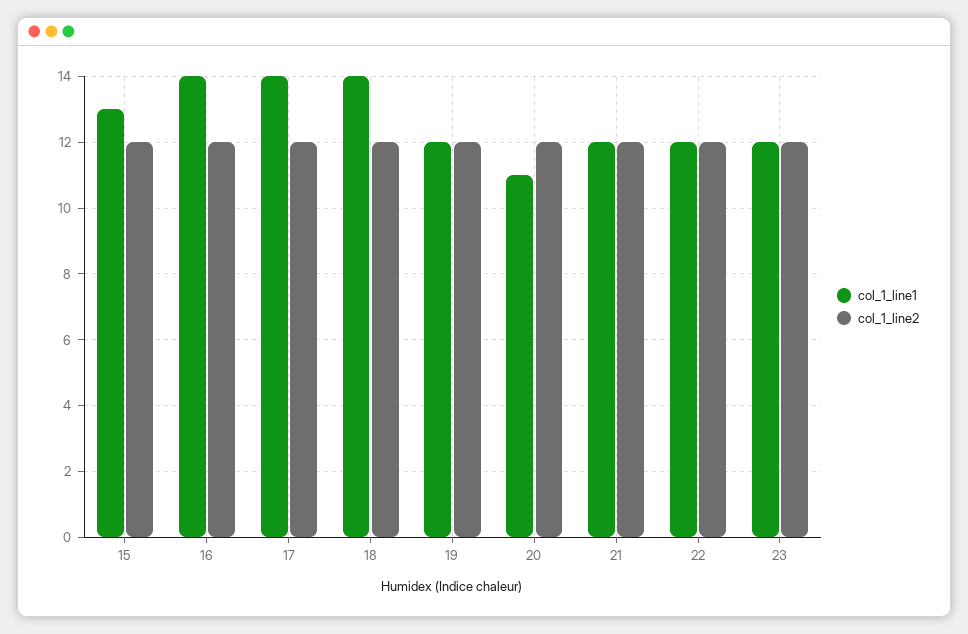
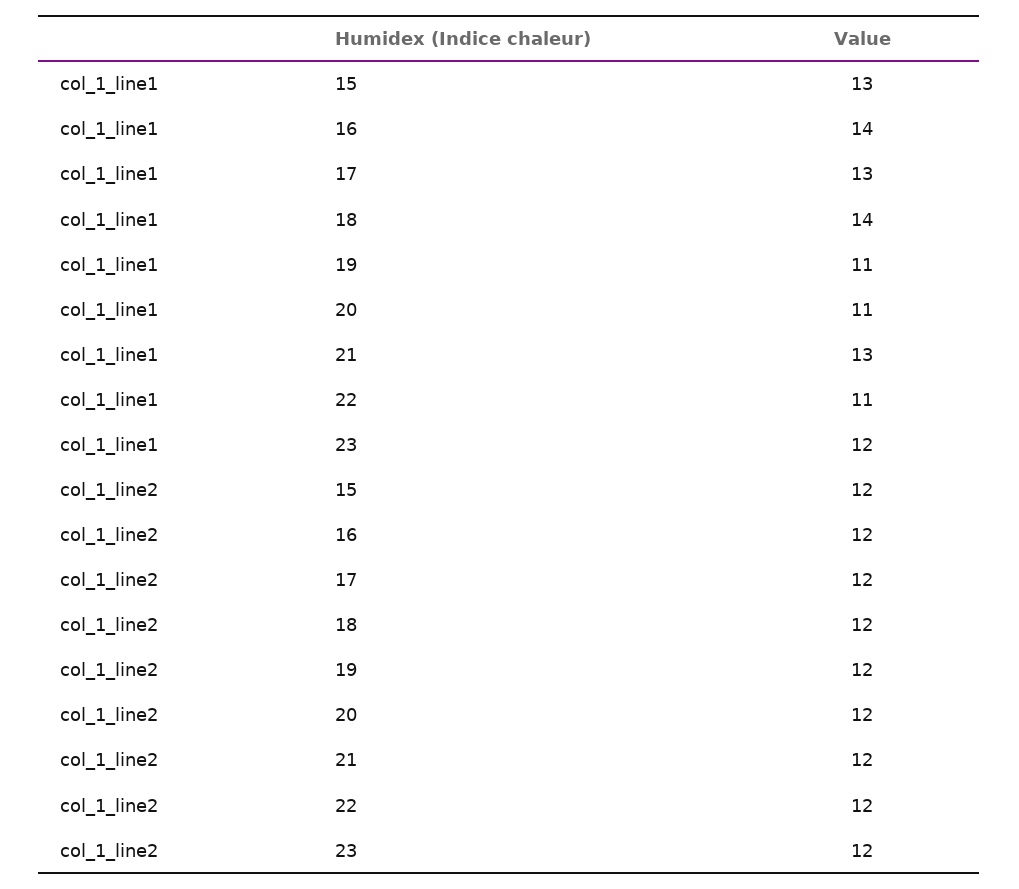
  {
    "col_1_line1": {
      "15": 13,
      "16": 14,
-     "17": 14,
+     "17": 13,
      "18": 14,
-     "19": 12,
+     "19": 11,
      "20": 11,
-     "21": 12,
+     "21": 13,
-     "22": 12,
+     "22": 11,
      "23": 12
    },
    "col_1_line2": {
      "15": 12,
      "16": 12,
      "17": 12,
      "18": 12,
      "19": 12,
      "20": 12,
      "21": 12,
      "22": 12,
      "23": 12
    }
  }

